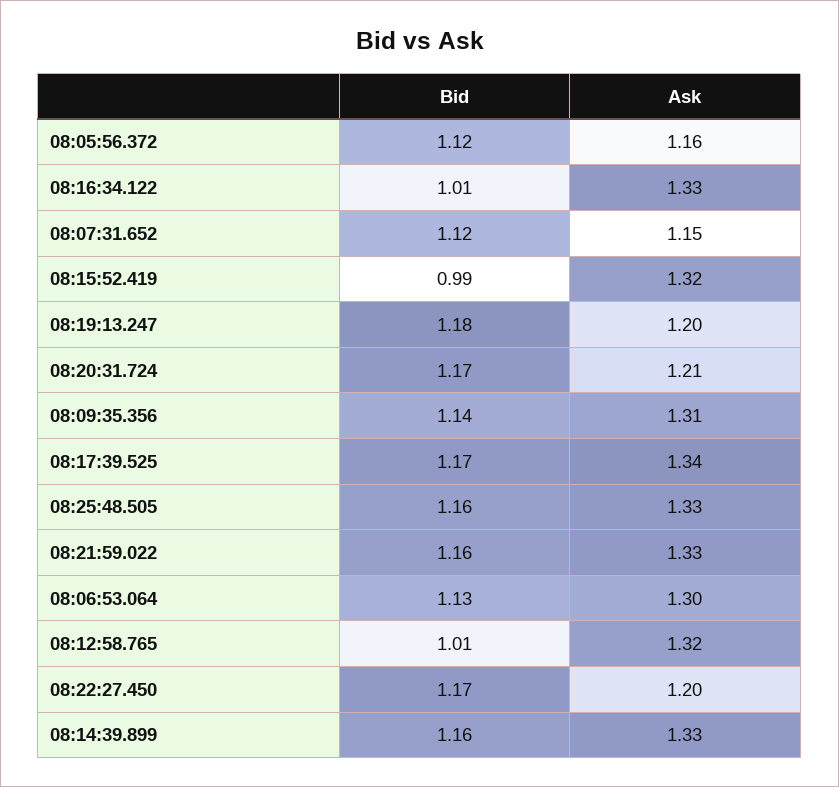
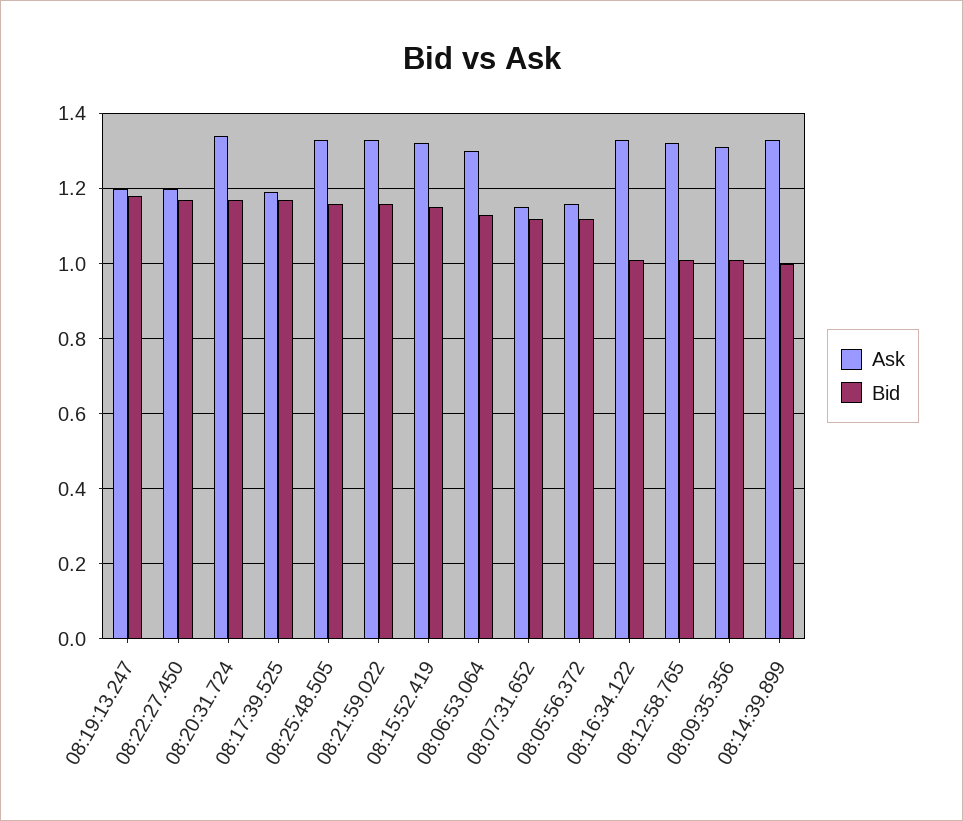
  {
    "Bid": {
      "08:05:56.372": 1.12,
      "08:16:34.122": 1.01,
      "08:07:31.652": 1.12,
-     "08:15:52.419": 0.99,
+     "08:15:52.419": 1.15,
      "08:19:13.247": 1.18,
      "08:20:31.724": 1.17,
-     "08:09:35.356": 1.14,
+     "08:09:35.356": 1,
      "08:17:39.525": 1.17,
      "08:25:48.505": 1.16,
      "08:21:59.022": 1.16,
      "08:06:53.064": 1.13,
      "08:12:58.765": 1.01,
      "08:22:27.450": 1.17,
-     "08:14:39.899": 1.16
+     "08:14:39.899": 1
    },
    "Ask": {
      "08:05:56.372": 1.16,
      "08:16:34.122": 1.33,
      "08:07:31.652": 1.15,
      "08:15:52.419": 1.32,
      "08:19:13.247": 1.2,
-     "08:20:31.724": 1.21,
+     "08:20:31.724": 1.35,
      "08:09:35.356": 1.31,
-     "08:17:39.525": 1.34,
+     "08:17:39.525": 1.2,
      "08:25:48.505": 1.33,
      "08:21:59.022": 1.33,
      "08:06:53.064": 1.3,
      "08:12:58.765": 1.32,
      "08:22:27.450": 1.2,
      "08:14:39.899": 1.33
    }
  }

